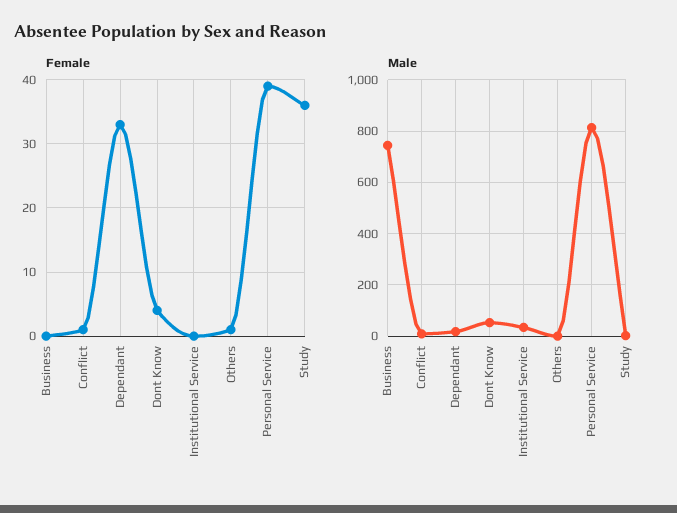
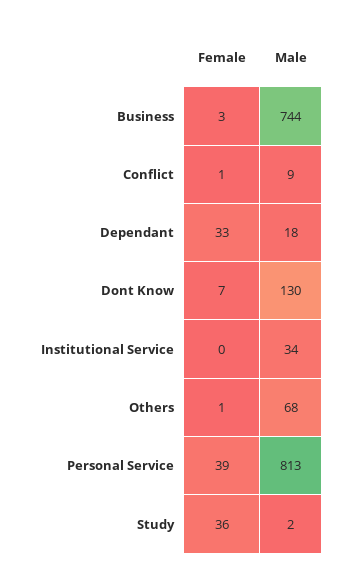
  {
    "Female": {
-     "Business": 0,
+     "Business": 3,
      "Conflict": 1,
      "Dependant": 33,
-     "Dont Know": 4,
+     "Dont Know": 7,
      "Institutional Service": 0,
      "Others": 1,
      "Personal Service": 39,
      "Study": 36
    },
    "Male": {
      "Business": 744,
      "Conflict": 9,
      "Dependant": 18,
-     "Dont Know": 50,
+     "Dont Know": 130,
      "Institutional Service": 34,
-     "Others": 0,
+     "Others": 68,
      "Personal Service": 813,
      "Study": 2
    }
  }

